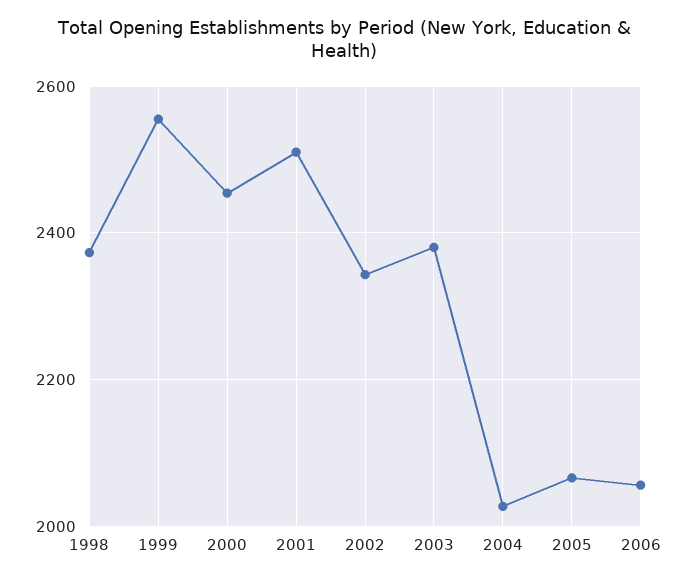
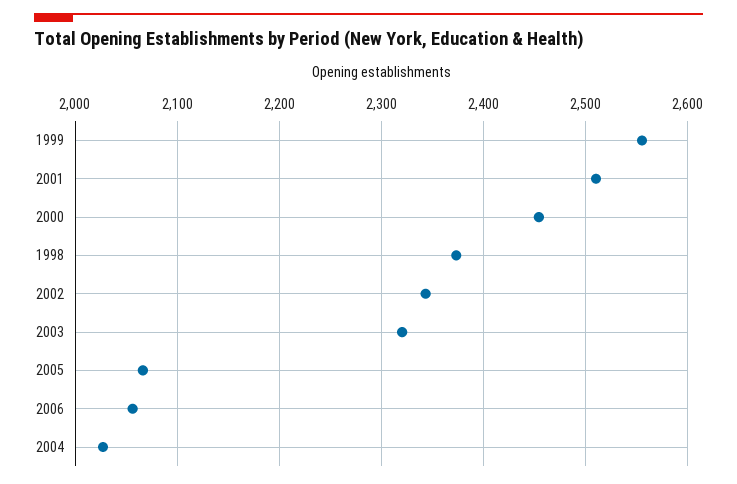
  {
    "1998": 2370,
    "1999": 2560,
    "2000": 2450,
    "2001": 2510,
    "2002": 2340,
-   "2003": 2380,
+   "2003": 2320,
    "2004": 2030,
    "2005": 2070,
    "2006": 2060
  }

